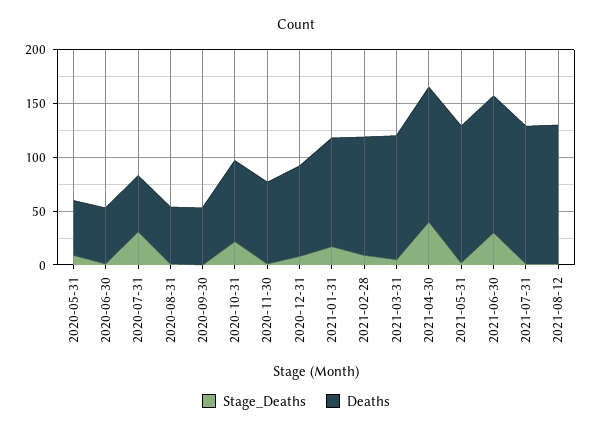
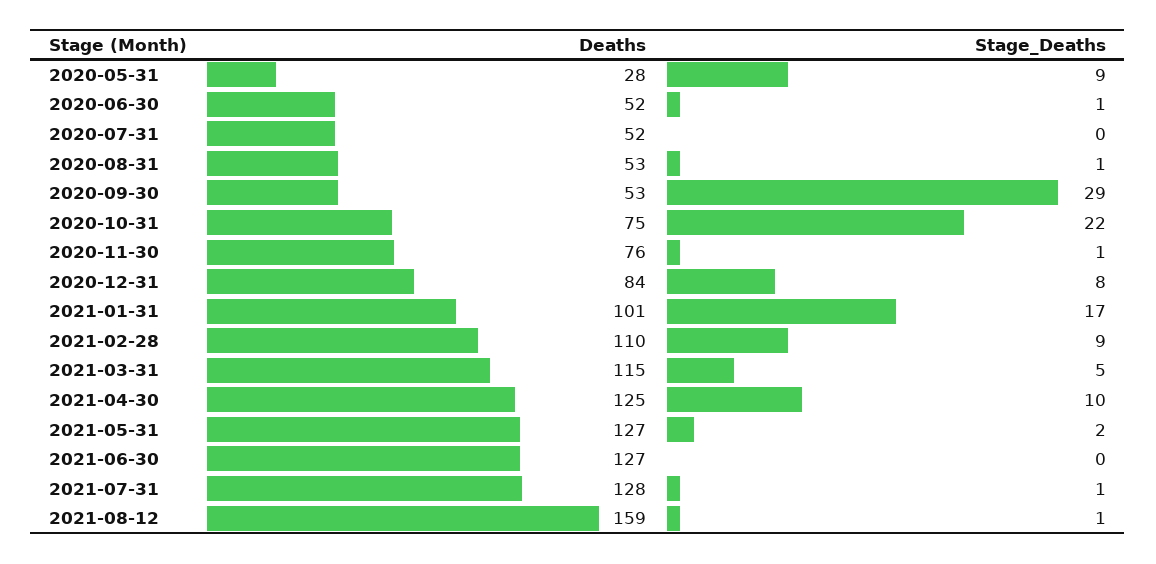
  {
    "Stage_Deaths": {
      "2020-05-31": 9,
      "2020-06-30": 1,
-     "2020-07-31": 30,
+     "2020-07-31": 0,
      "2020-08-31": 1,
-     "2020-09-30": 0,
+     "2020-09-30": 29,
      "2020-10-31": 22,
      "2020-11-30": 1,
      "2020-12-31": 8,
      "2021-01-31": 17,
      "2021-02-28": 9,
      "2021-03-31": 5,
-     "2021-04-30": 40,
+     "2021-04-30": 10,
      "2021-05-31": 2,
-     "2021-06-30": 30,
+     "2021-06-30": 0,
      "2021-07-31": 1,
      "2021-08-12": 1
    },
    "Deaths": {
-     "2020-05-31": 50,
+     "2020-05-31": 28,
      "2020-06-30": 52,
      "2020-07-31": 52,
      "2020-08-31": 53,
      "2020-09-30": 53,
      "2020-10-31": 75,
      "2020-11-30": 76,
      "2020-12-31": 84,
      "2021-01-31": 101,
      "2021-02-28": 110,
      "2021-03-31": 115,
      "2021-04-30": 125,
      "2021-05-31": 127,
      "2021-06-30": 127,
      "2021-07-31": 128,
-     "2021-08-12": 130
+     "2021-08-12": 159
    }
  }

